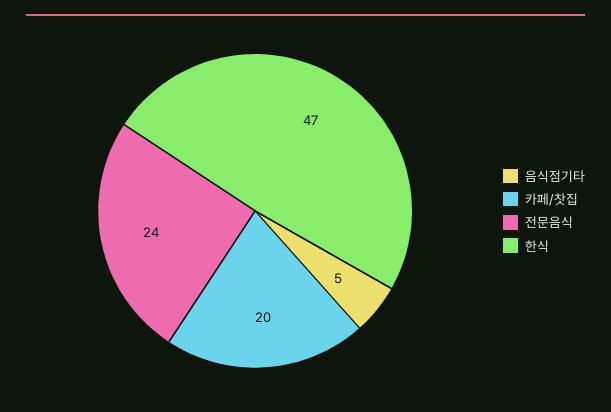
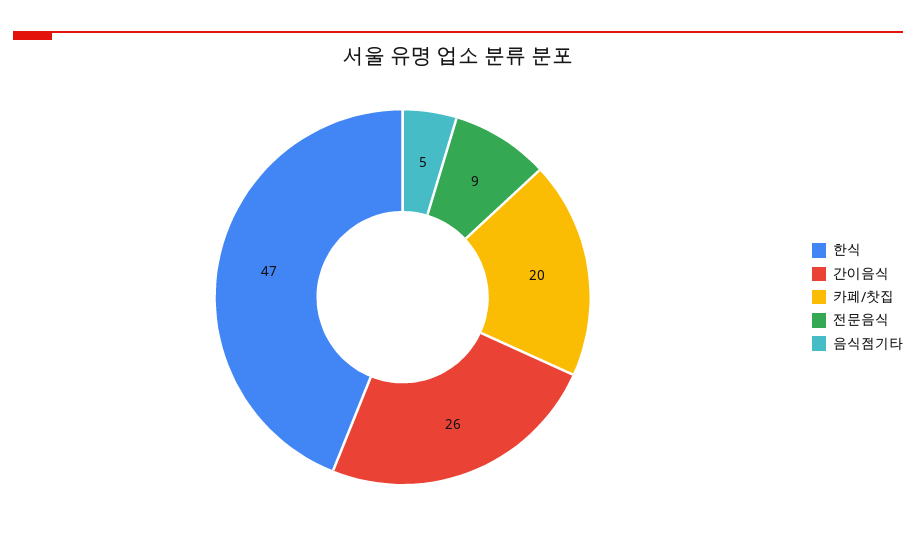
  {
    "음식점기타": 5,
    "카페/찻집": 20,
-   "전문음식": 24,
+   "전문음식": 9,
-   "한식": 47
+   "한식": 47,
+   "간이음식": 26
  }

